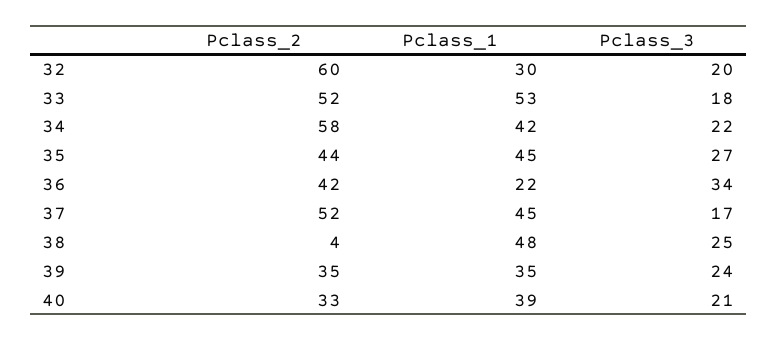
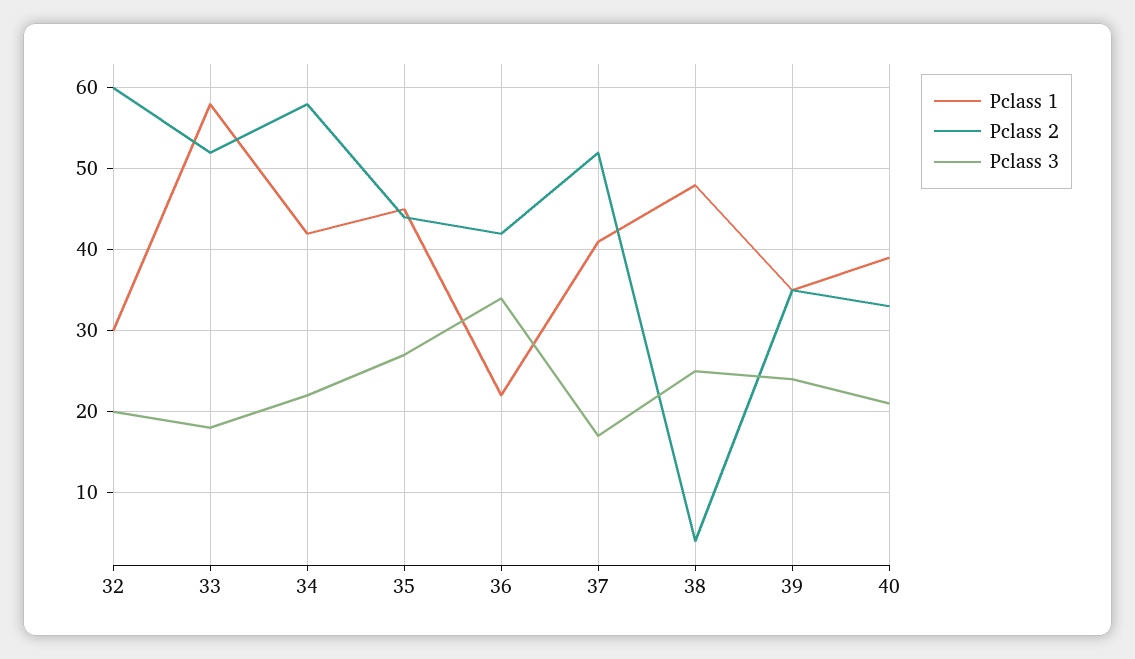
  {
    "Pclass_2": {
      "32": 60,
      "33": 52,
      "34": 58,
      "35": 44,
      "36": 42,
      "37": 52,
      "38": 4,
      "39": 35,
      "40": 33
    },
    "Pclass_1": {
      "32": 30,
-     "33": 53,
+     "33": 58,
      "34": 42,
      "35": 45,
      "36": 22,
-     "37": 45,
+     "37": 41,
      "38": 48,
      "39": 35,
      "40": 39
    },
    "Pclass_3": {
      "32": 20,
      "33": 18,
      "34": 22,
      "35": 27,
      "36": 34,
      "37": 17,
      "38": 25,
      "39": 24,
      "40": 21
    }
  }

